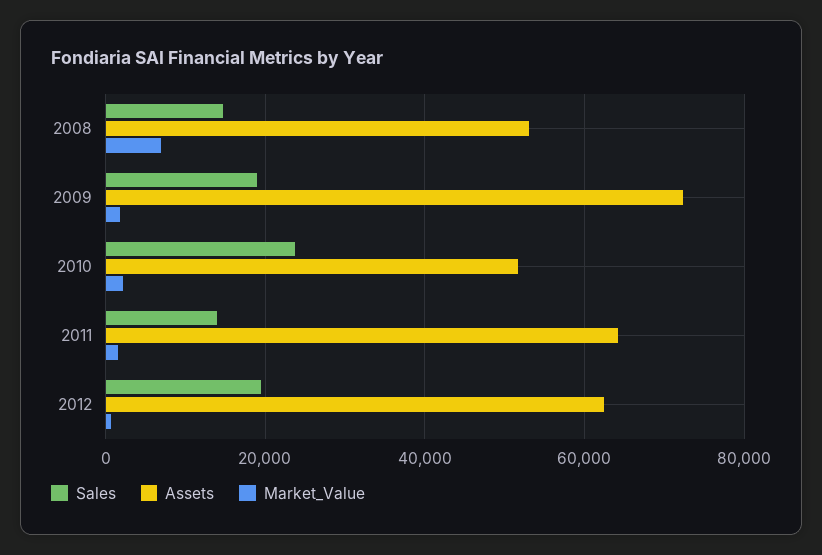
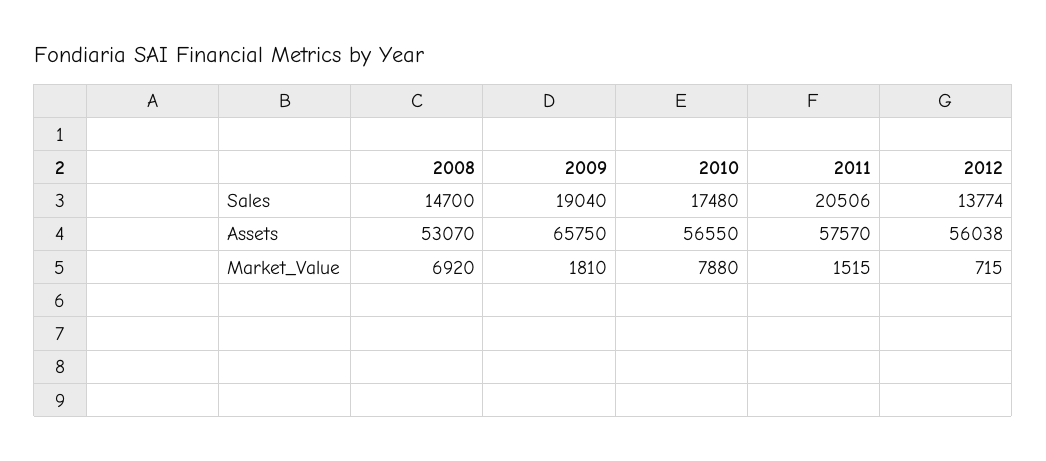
  {
    "Sales": {
      "2008": 14700,
      "2009": 19040,
-     "2010": 24000,
+     "2010": 17480,
-     "2011": 14000,
+     "2011": 20506,
-     "2012": 20000
+     "2012": 13774
    },
    "Assets": {
      "2008": 53070,
-     "2009": 72000,
+     "2009": 65750,
-     "2010": 52000,
+     "2010": 56550,
-     "2011": 64000,
+     "2011": 57570,
-     "2012": 62000
+     "2012": 56038
    },
    "Market_Value": {
      "2008": 6920,
      "2009": 1810,
-     "2010": 2000,
+     "2010": 7880,
      "2011": 1515,
      "2012": 715
    }
  }

